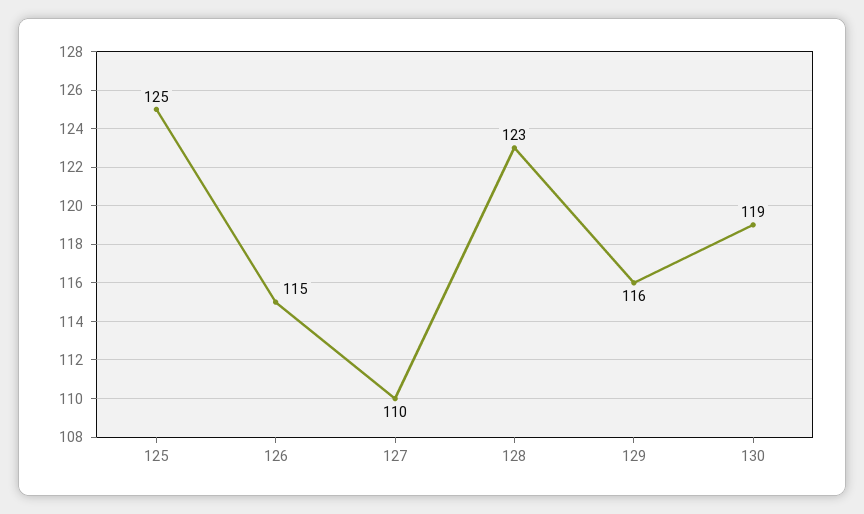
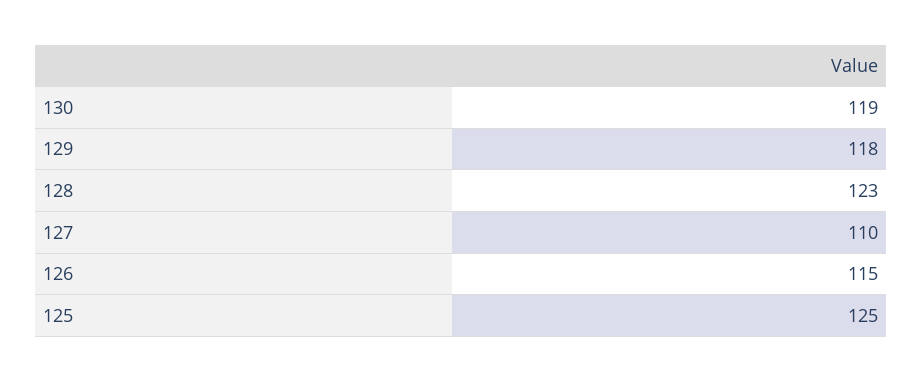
  {
    "125": 125,
    "126": 115,
    "127": 110,
    "128": 123,
-   "129": 116,
+   "129": 118,
    "130": 119
  }

